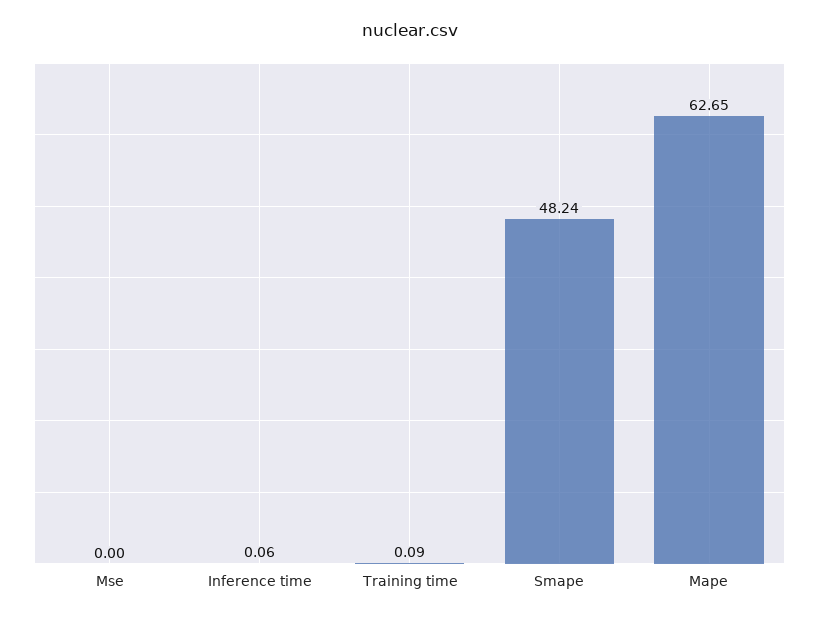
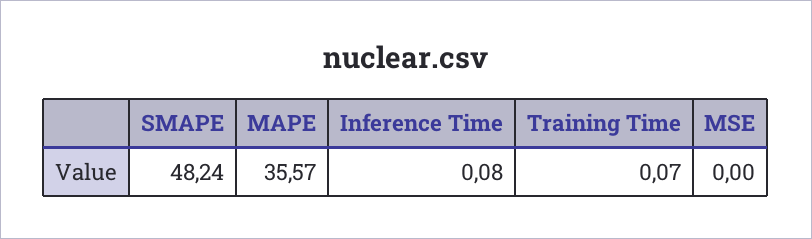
  {
    "Mse": 0,
-   "Inference time": 0.06,
+   "Inference time": 0.08,
-   "Training time": 0.09,
+   "Training time": 0.07,
    "Smape": 48.24,
-   "Mape": 62.65
+   "Mape": 35.57
  }

